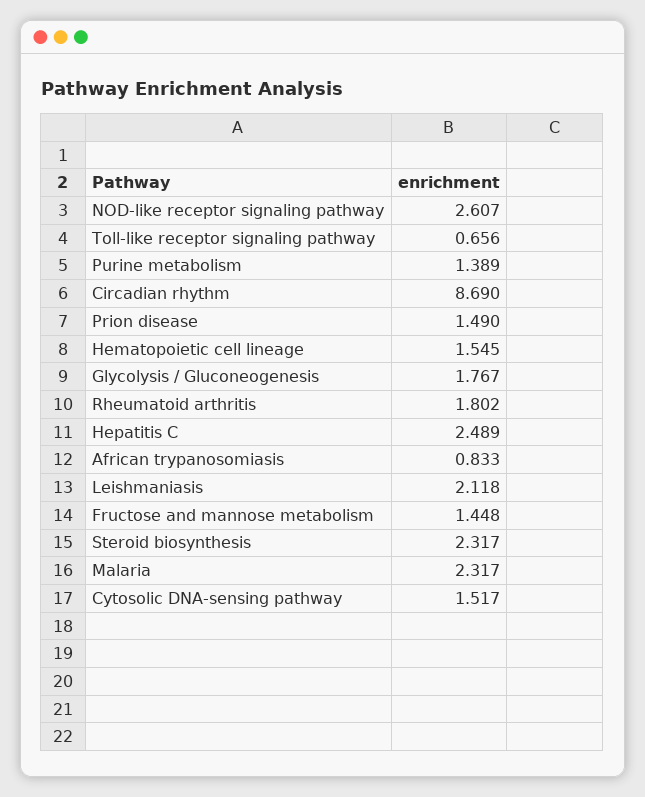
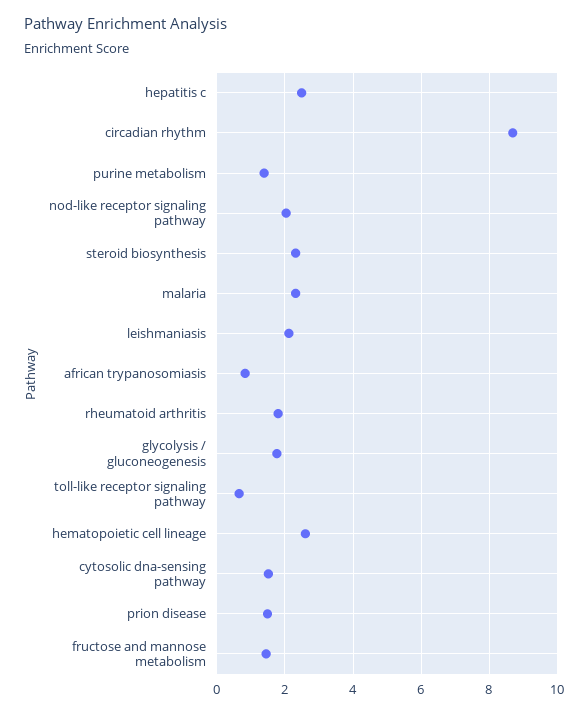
  {
-   "NOD-like receptor signaling pathway": 2.607,
+   "NOD-like receptor signaling pathway": 2,
    "Toll-like receptor signaling pathway": 0.656,
    "Purine metabolism": 1.389,
    "Circadian rhythm": 8.69,
    "Prion disease": 1.49,
-   "Hematopoietic cell lineage": 1.545,
+   "Hematopoietic cell lineage": 2.6,
    "Glycolysis / Gluconeogenesis": 1.767,
    "Rheumatoid arthritis": 1.802,
    "Hepatitis C": 2.489,
    "African trypanosomiasis": 0.833,
    "Leishmaniasis": 2.118,
    "Fructose and mannose metabolism": 1.448,
    "Steroid biosynthesis": 2.317,
    "Malaria": 2.317,
    "Cytosolic DNA-sensing pathway": 1.517
  }

